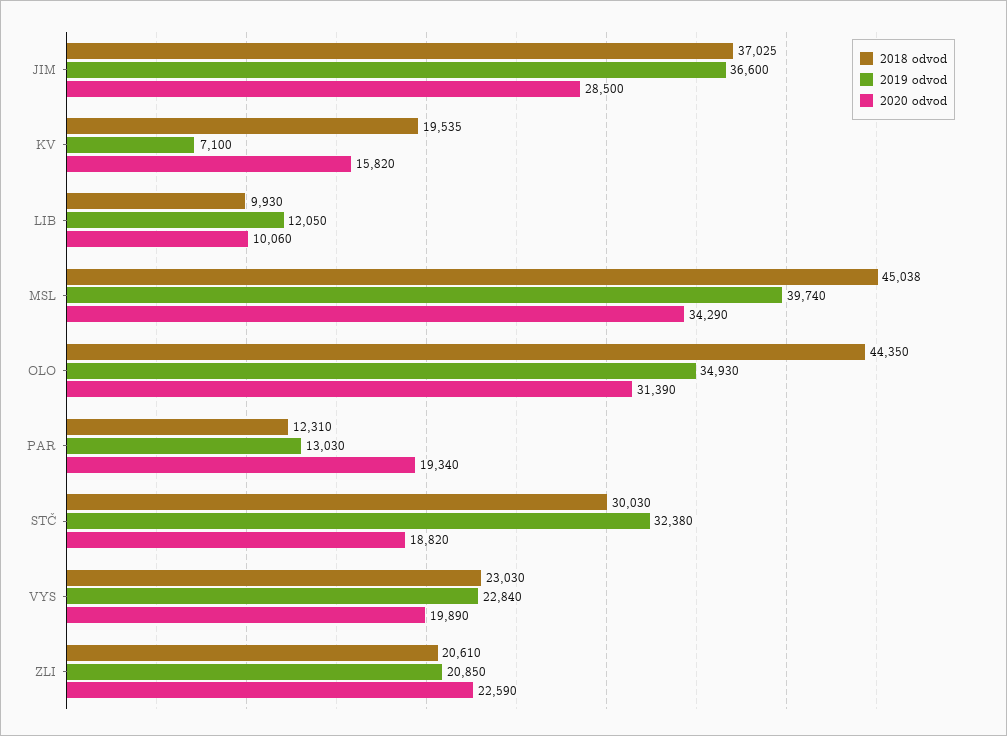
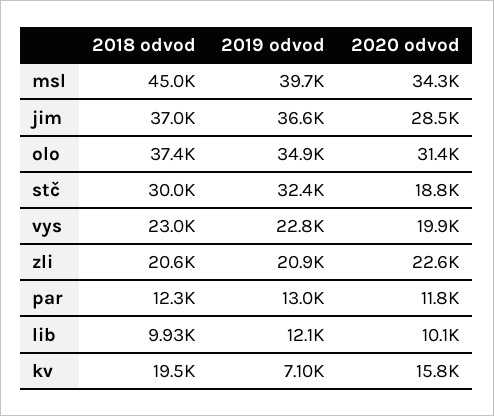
  {
    "2018 odvod": {
      "JIM": 37025,
      "KV": 19535,
      "LIB": 9930,
      "MSL": 45038,
-     "OLO": 44350,
+     "OLO": 37400,
      "PAR": 12310,
      "STČ": 30030,
      "VYS": 23030,
      "ZLI": 20610
    },
    "2019 odvod": {
      "JIM": 36600,
      "KV": 7100,
      "LIB": 12050,
      "MSL": 39740,
      "OLO": 34930,
      "PAR": 13030,
      "STČ": 32380,
      "VYS": 22840,
      "ZLI": 20850
    },
    "2020 odvod": {
      "JIM": 28500,
      "KV": 15820,
      "LIB": 10060,
      "MSL": 34290,
      "OLO": 31390,
-     "PAR": 19340,
+     "PAR": 11800,
      "STČ": 18820,
      "VYS": 19890,
      "ZLI": 22590
    }
  }

